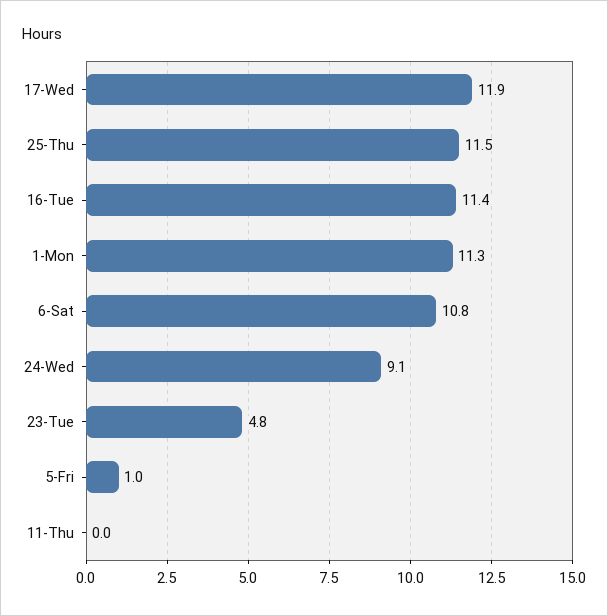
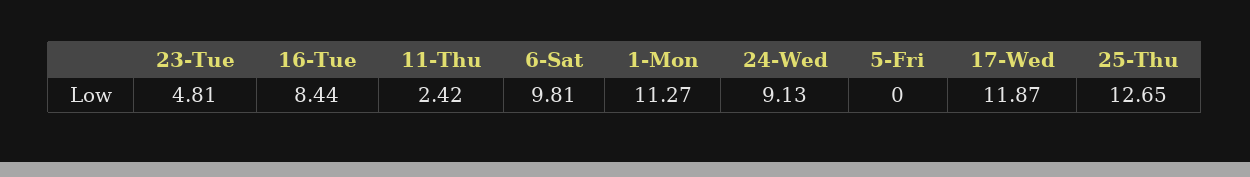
  {
    "17-Wed": 11.87,
-   "25-Thu": 11.5,
+   "25-Thu": 12.65,
-   "16-Tue": 11.4,
+   "16-Tue": 8.44,
    "1-Mon": 11.27,
-   "6-Sat": 10.8,
+   "6-Sat": 9.81,
    "24-Wed": 9.13,
    "23-Tue": 4.81,
-   "5-Fri": 1,
+   "5-Fri": 0,
-   "11-Thu": 0
+   "11-Thu": 2.42
  }

